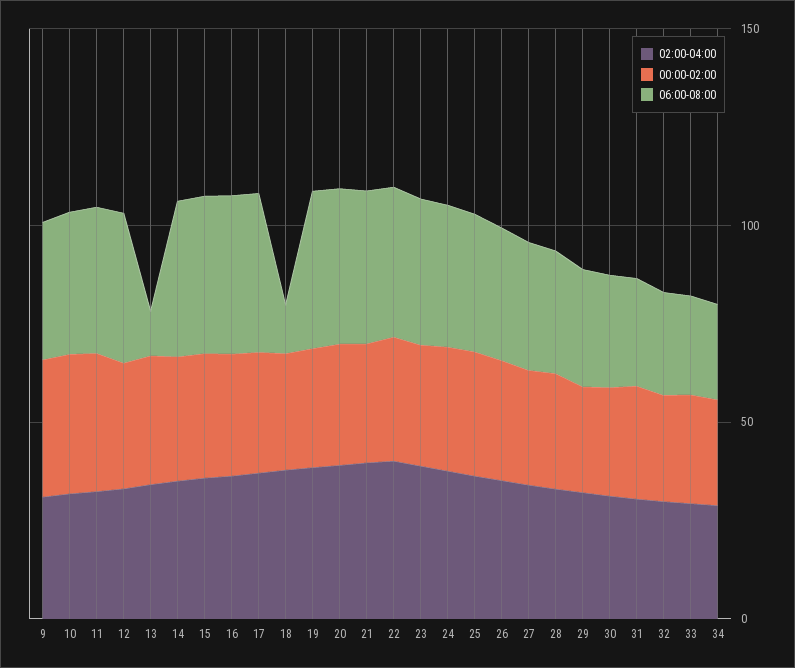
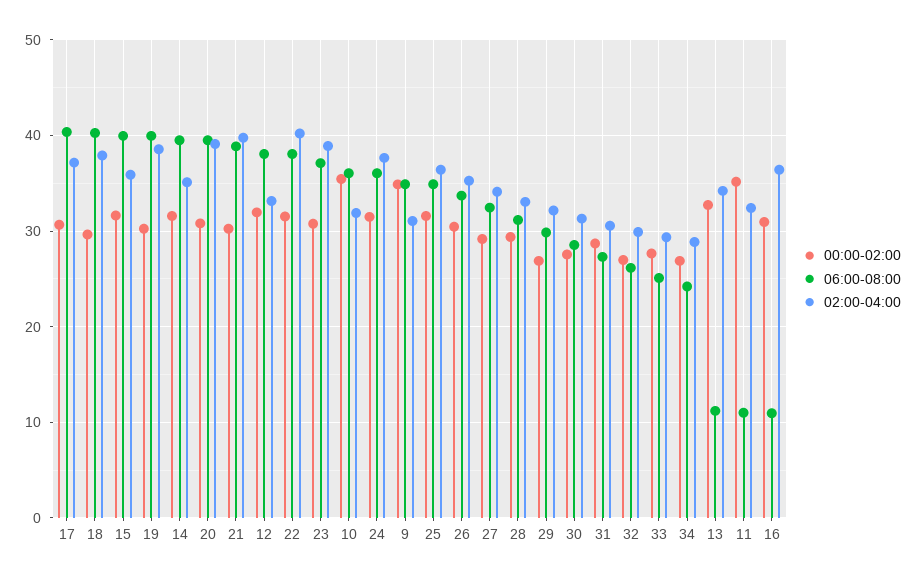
  {
    "02:00-04:00": {
      "9": 31,
      "10": 32,
      "11": 32,
      "12": 33,
      "13": 34,
      "14": 35,
      "15": 36,
      "16": 36,
      "17": 37,
      "18": 38,
      "19": 39,
      "20": 39,
      "21": 40,
      "22": 40,
      "23": 39,
      "24": 38,
      "25": 36,
      "26": 35,
      "27": 34,
      "28": 33,
      "29": 32,
      "30": 31,
      "31": 31,
      "32": 30,
      "33": 29,
      "34": 29
    },
    "00:00-02:00": {
      "9": 35,
      "10": 35,
      "11": 35,
      "12": 32,
      "13": 33,
      "14": 32,
      "15": 32,
      "16": 31,
      "17": 31,
      "18": 30,
      "19": 30,
      "20": 31,
      "21": 30,
      "22": 32,
      "23": 31,
      "24": 31,
      "25": 32,
      "26": 30,
      "27": 29,
      "28": 29,
      "29": 27,
      "30": 28,
      "31": 29,
      "32": 27,
      "33": 28,
      "34": 27
    },
    "06:00-08:00": {
      "9": 35,
      "10": 36,
-     "11": 40,
+     "11": 11,
      "12": 38,
      "13": 11,
      "14": 40,
      "15": 40,
-     "16": 40,
+     "16": 11,
      "17": 40,
-     "18": 10,
+     "18": 40,
      "19": 40,
      "20": 40,
      "21": 39,
      "22": 38,
      "23": 37,
      "24": 36,
      "25": 35,
      "26": 34,
      "27": 32,
      "28": 31,
      "29": 30,
      "30": 29,
      "31": 27,
      "32": 26,
      "33": 25,
      "34": 24
    }
  }

